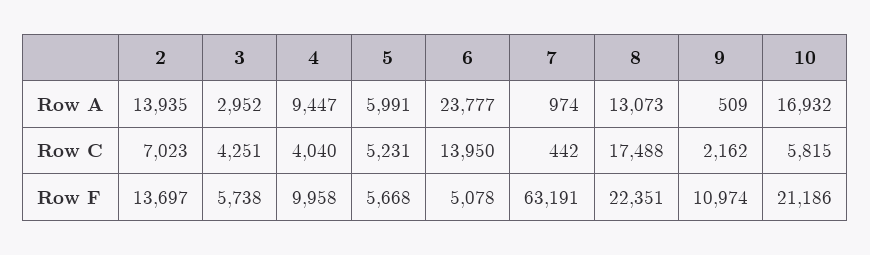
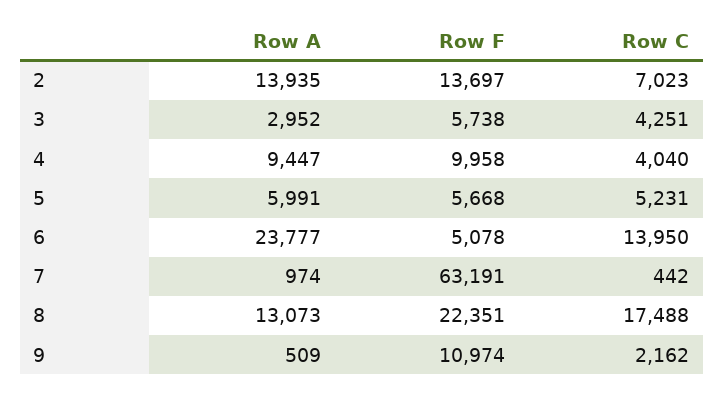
  {
    "2": {
      "Row A": 13935,
      "Row C": 7023,
      "Row F": 13697
    },
    "3": {
      "Row A": 2952,
      "Row C": 4251,
      "Row F": 5738
    },
    "4": {
      "Row A": 9447,
      "Row C": 4040,
      "Row F": 9958
    },
    "5": {
      "Row A": 5991,
      "Row C": 5231,
      "Row F": 5668
    },
    "6": {
      "Row A": 23777,
      "Row C": 13950,
      "Row F": 5078
    },
    "7": {
      "Row A": 974,
      "Row C": 442,
      "Row F": 63191
    },
    "8": {
      "Row A": 13073,
      "Row C": 17488,
      "Row F": 22351
    },
    "9": {
      "Row A": 509,
      "Row C": 2162,
      "Row F": 10974
-   },
+   }
-   "10": {
-     "Row A": 16932,
-     "Row C": 5815,
-     "Row F": 21186
-   }
  }

